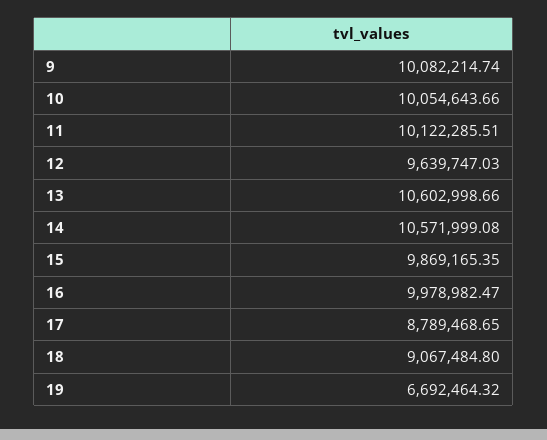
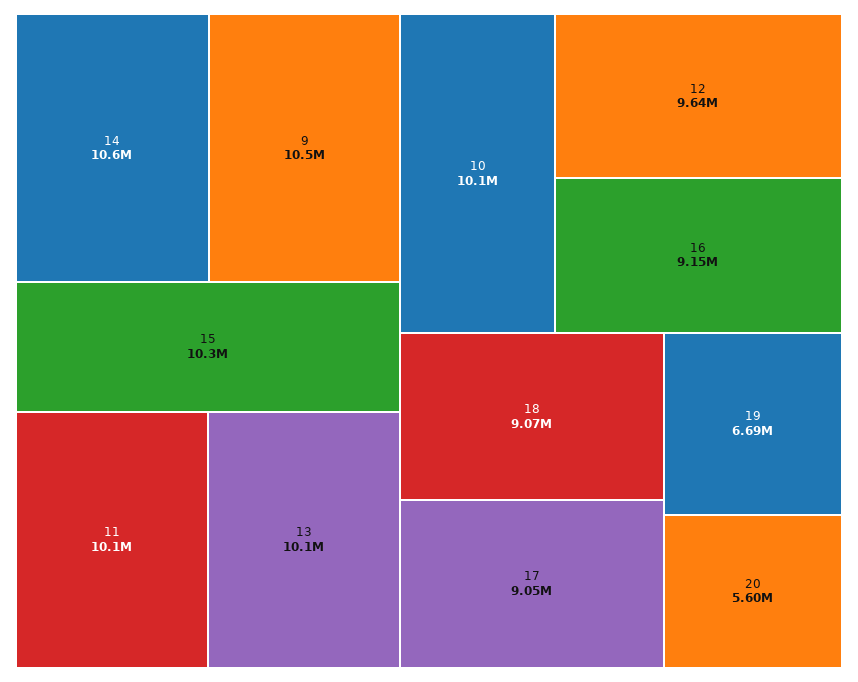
  {
-   "9": 10082214.74,
+   "9": 10500000,
    "10": 10054643.66,
    "11": 10122285.51,
    "12": 9639747.03,
-   "13": 10602998.66,
+   "13": 10100000,
    "14": 10571999.08,
-   "15": 9869165.35,
+   "15": 10300000,
-   "16": 9978982.47,
+   "16": 9150000,
-   "17": 8789468.65,
+   "17": 9050000,
    "18": 9067484.8,
-   "19": 6692464.32
+   "19": 6692464.32,
+   "20": 5600000
  }

